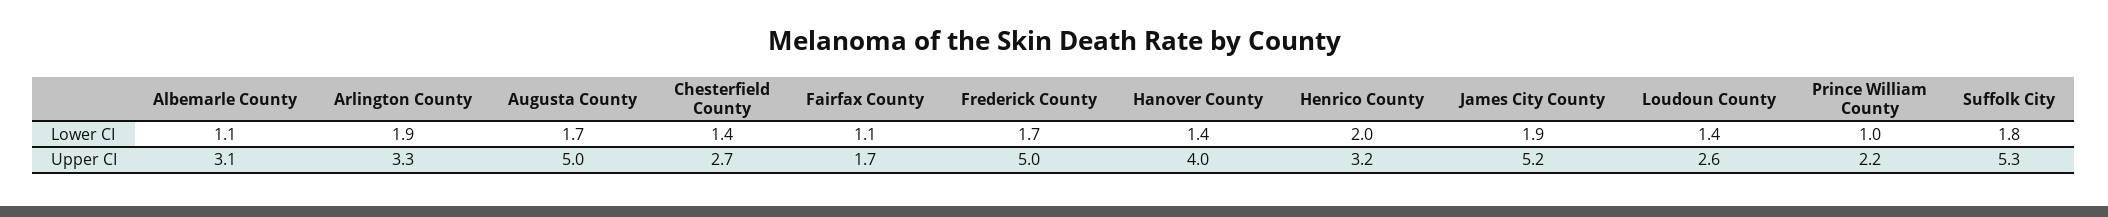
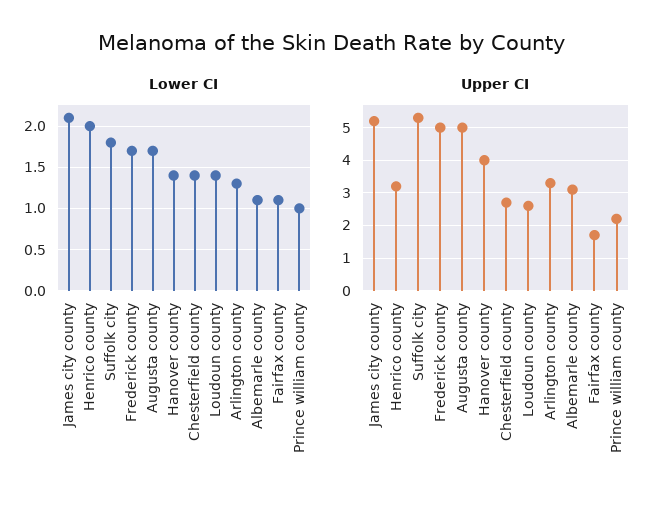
  {
    "Lower CI": {
      "Albemarle County": 1.1,
-     "Arlington County": 1.9,
+     "Arlington County": 1.3,
      "Augusta County": 1.7,
      "Chesterfield County": 1.4,
      "Fairfax County": 1.1,
      "Frederick County": 1.7,
      "Hanover County": 1.4,
      "Henrico County": 2,
-     "James City County": 1.9,
+     "James City County": 2.1,
      "Loudoun County": 1.4,
      "Prince William County": 1,
      "Suffolk City": 1.8
    },
    "Upper CI": {
      "Albemarle County": 3.1,
      "Arlington County": 3.3,
      "Augusta County": 5,
      "Chesterfield County": 2.7,
      "Fairfax County": 1.7,
      "Frederick County": 5,
      "Hanover County": 4,
      "Henrico County": 3.2,
      "James City County": 5.2,
      "Loudoun County": 2.6,
      "Prince William County": 2.2,
      "Suffolk City": 5.3
    }
  }

